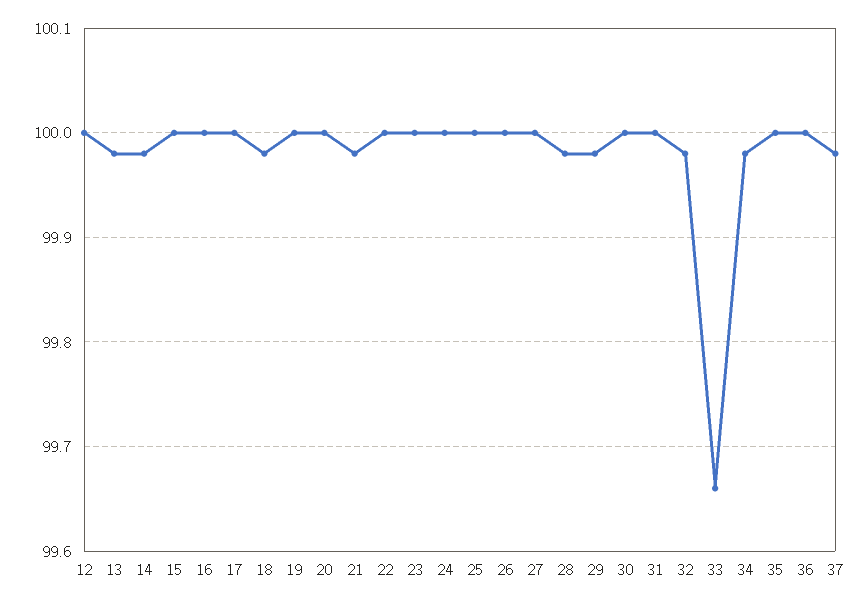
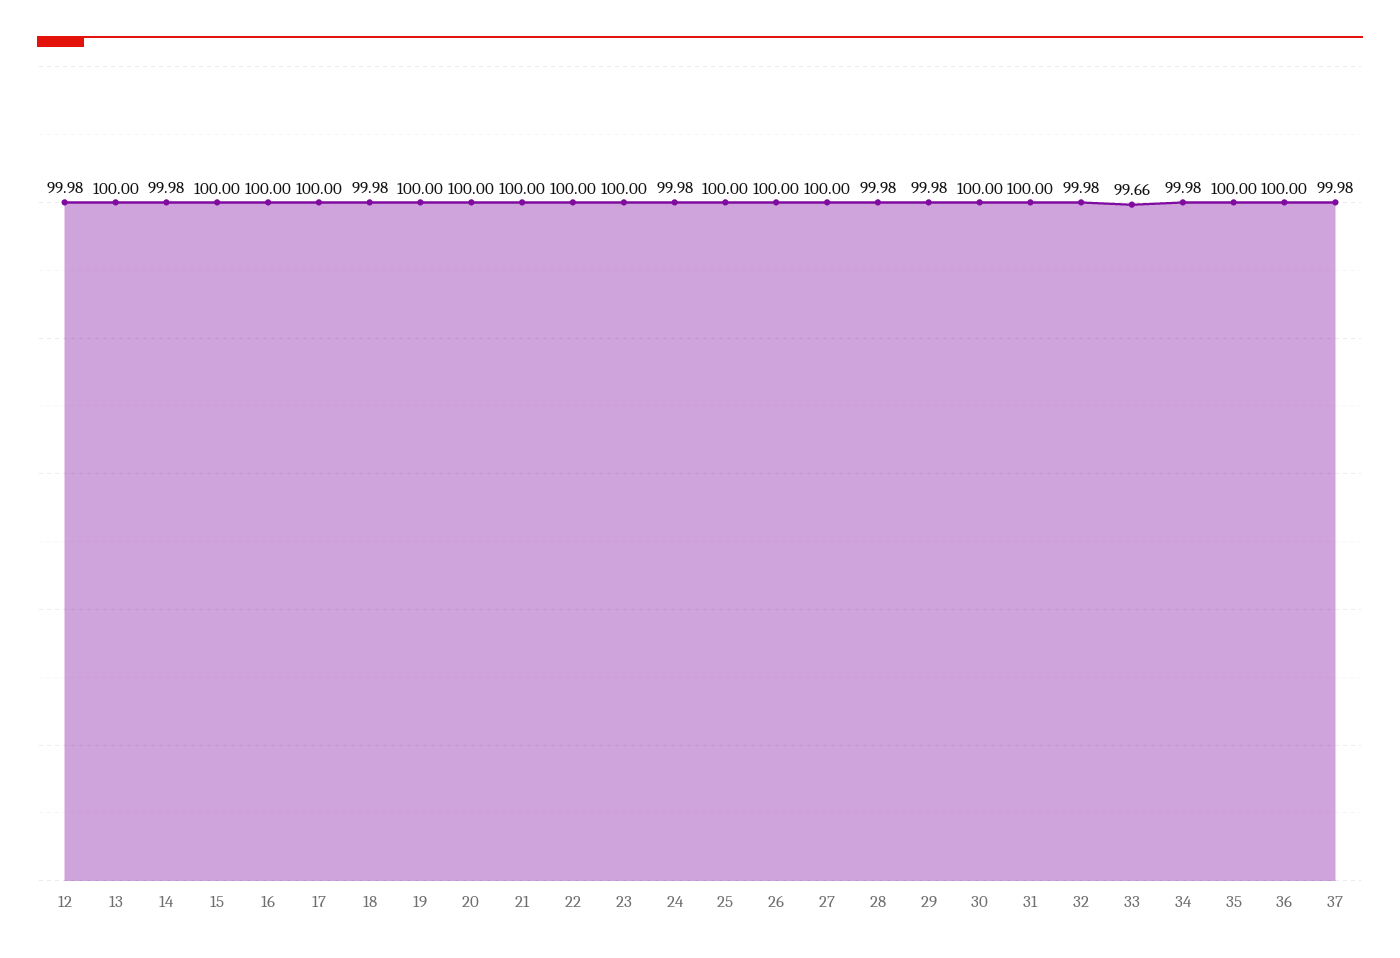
  {
-   "12": 100,
+   "12": 99.98,
-   "13": 99.98,
+   "13": 100,
    "14": 99.98,
    "15": 100,
    "16": 100,
    "17": 100,
    "18": 99.98,
    "19": 100,
    "20": 100,
-   "21": 99.98,
+   "21": 100,
    "22": 100,
    "23": 100,
-   "24": 100,
+   "24": 99.98,
    "25": 100,
    "26": 100,
    "27": 100,
    "28": 99.98,
    "29": 99.98,
    "30": 100,
    "31": 100,
    "32": 99.98,
    "33": 99.66,
    "34": 99.98,
    "35": 100,
    "36": 100,
    "37": 99.98
  }

